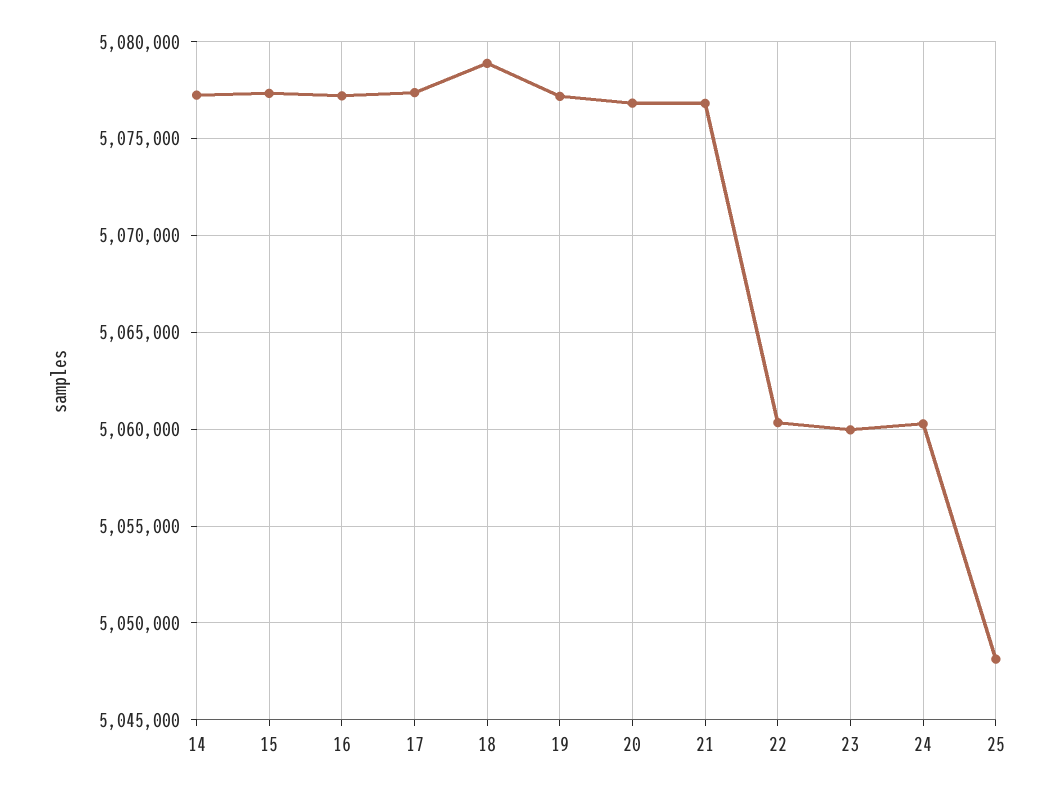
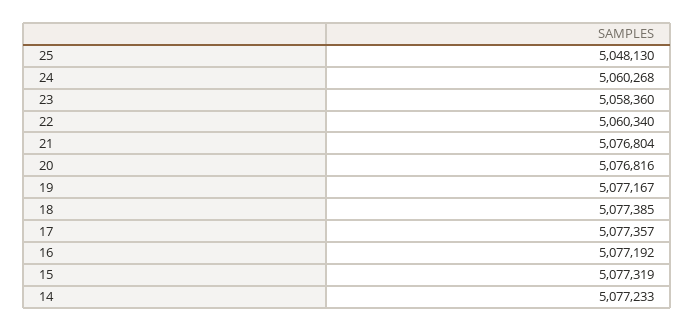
  {
    "14": 5077233,
    "15": 5077319,
    "16": 5077192,
    "17": 5077357,
-   "18": 5079000,
+   "18": 5077385,
    "19": 5077167,
    "20": 5076816,
    "21": 5076804,
    "22": 5060340,
-   "23": 5060000,
+   "23": 5058360,
    "24": 5060268,
    "25": 5048130
  }

